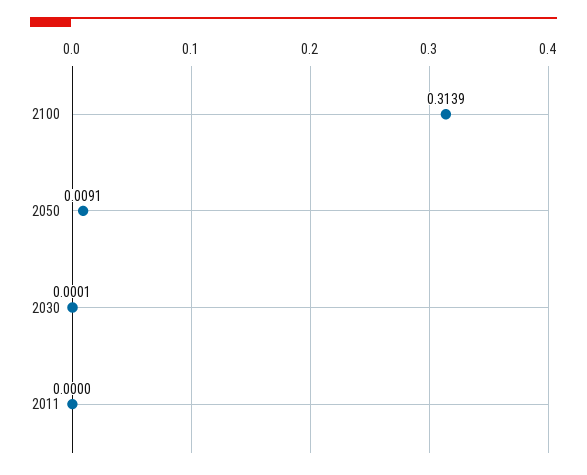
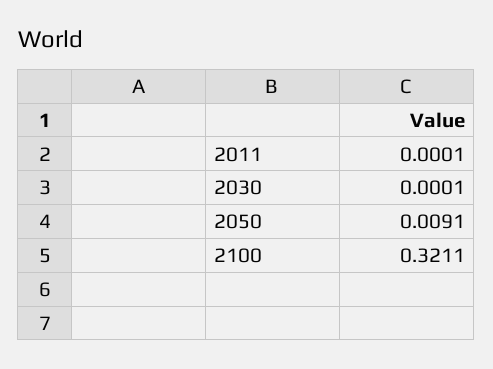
  {
-   "2100": 0.3139,
+   "2100": 0.3211,
    "2050": 0.0091,
    "2030": 0.0001,
-   "2011": 0
+   "2011": 0.0001
  }

